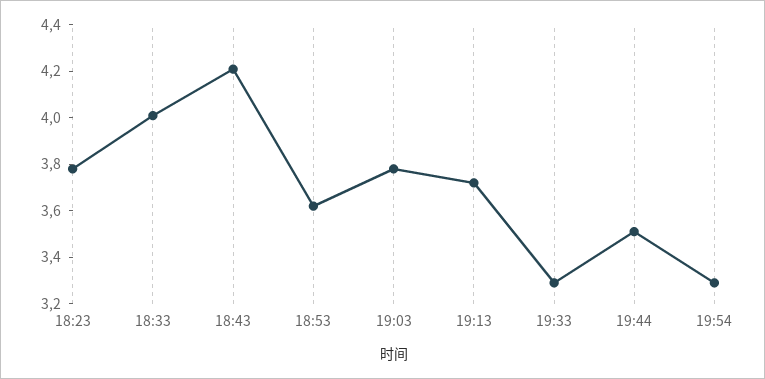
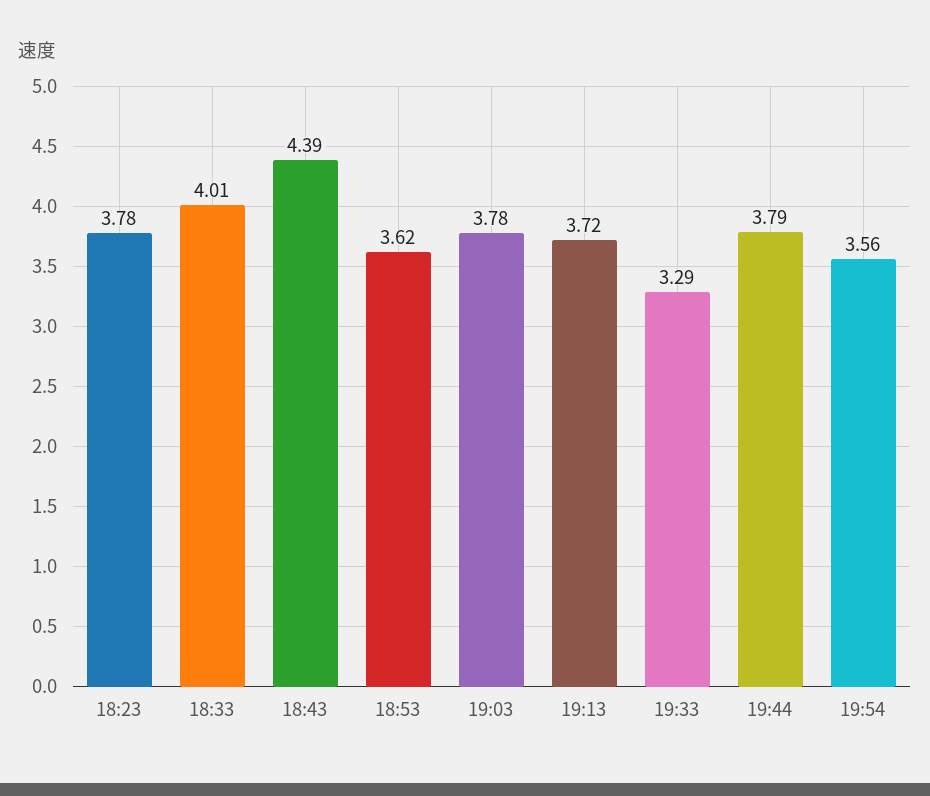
  {
    "18:23": 3.78,
    "18:33": 4.01,
-   "18:43": 4.2,
+   "18:43": 4.39,
    "18:53": 3.62,
    "19:03": 3.78,
    "19:13": 3.72,
    "19:33": 3.29,
-   "19:44": 3.5,
+   "19:44": 3.79,
-   "19:54": 3.3
+   "19:54": 3.56
  }

